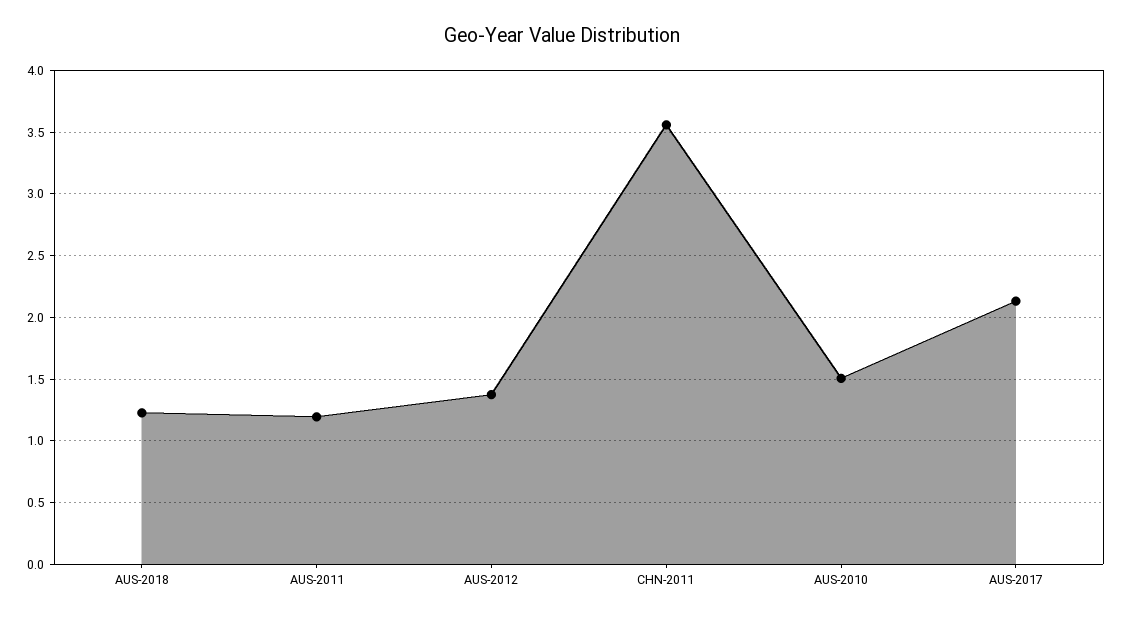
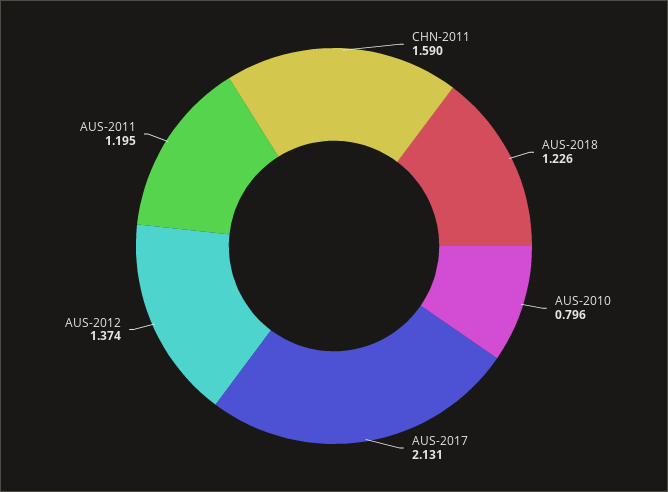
  {
    "AUS-2018": 1.226,
    "AUS-2011": 1.195,
    "AUS-2012": 1.374,
-   "CHN-2011": 3.55,
+   "CHN-2011": 1.59,
-   "AUS-2010": 1.5,
+   "AUS-2010": 0.796,
    "AUS-2017": 2.131
  }

